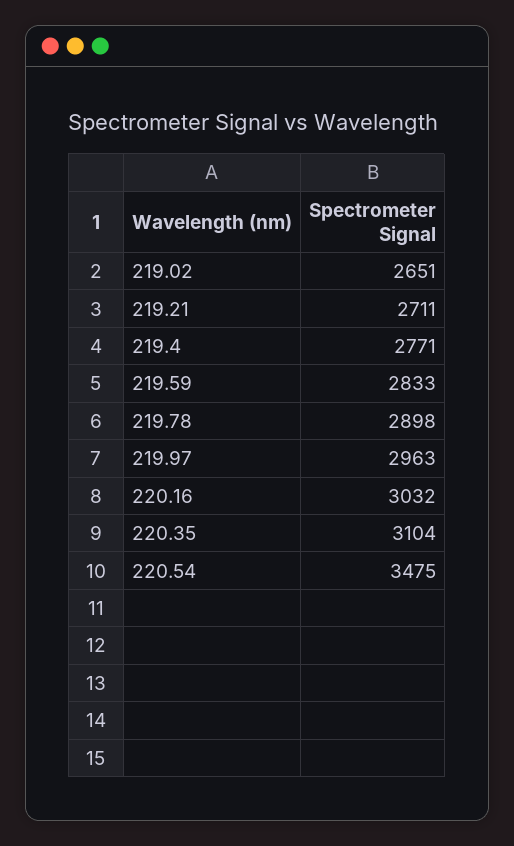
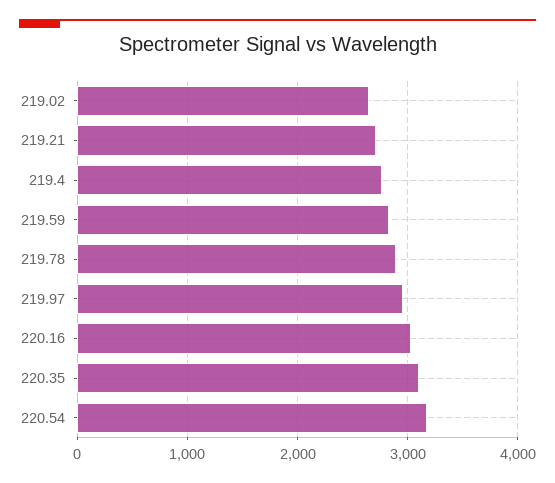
  {
    "219.02": 2651,
    "219.21": 2711,
    "219.4": 2771,
    "219.59": 2833,
    "219.78": 2898,
    "219.97": 2963,
    "220.16": 3032,
    "220.35": 3104,
-   "220.54": 3475
+   "220.54": 3200
  }

